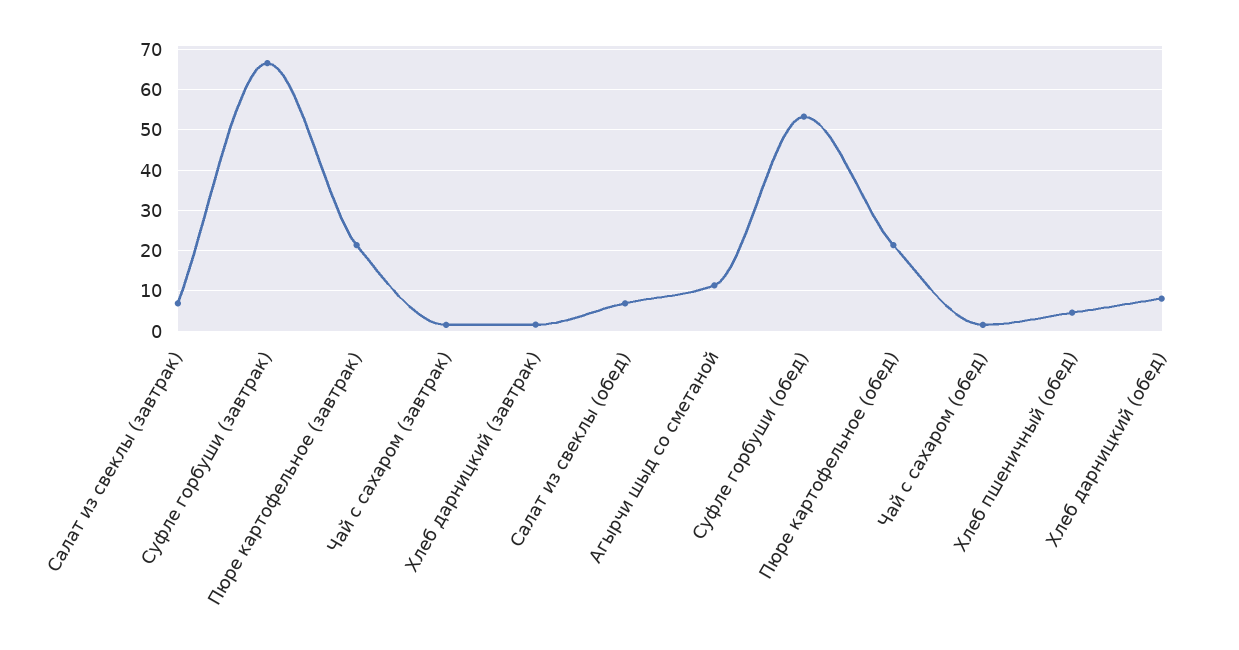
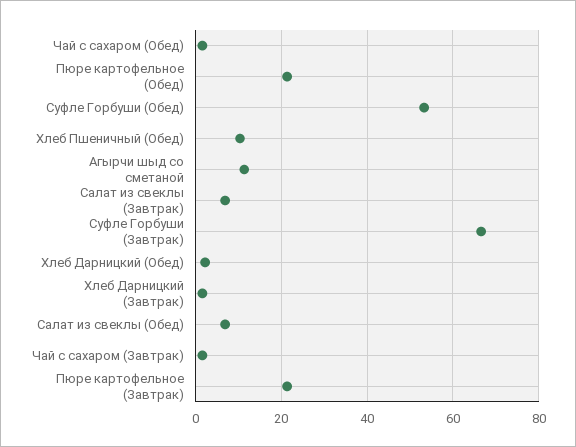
  {
    "Салат из свеклы (завтрак)": 6,
    "Суфле горбуши (завтрак)": 66,
    "Пюре картофельное (завтрак)": 22,
    "Чай с сахаром (завтрак)": 2,
    "Хлеб дарницкий (завтрак)": 2,
    "Салат из свеклы (обед)": 6,
    "Агырчи шыд со сметаной": 12,
    "Суфле горбуши (обед)": 54,
    "Пюре картофельное (обед)": 22,
    "Чай с сахаром (обед)": 2,
-   "Хлеб пшеничный (обед)": 4,
+   "Хлеб пшеничный (обед)": 10,
-   "Хлеб дарницкий (обед)": 8
+   "Хлеб дарницкий (обед)": 2
  }

